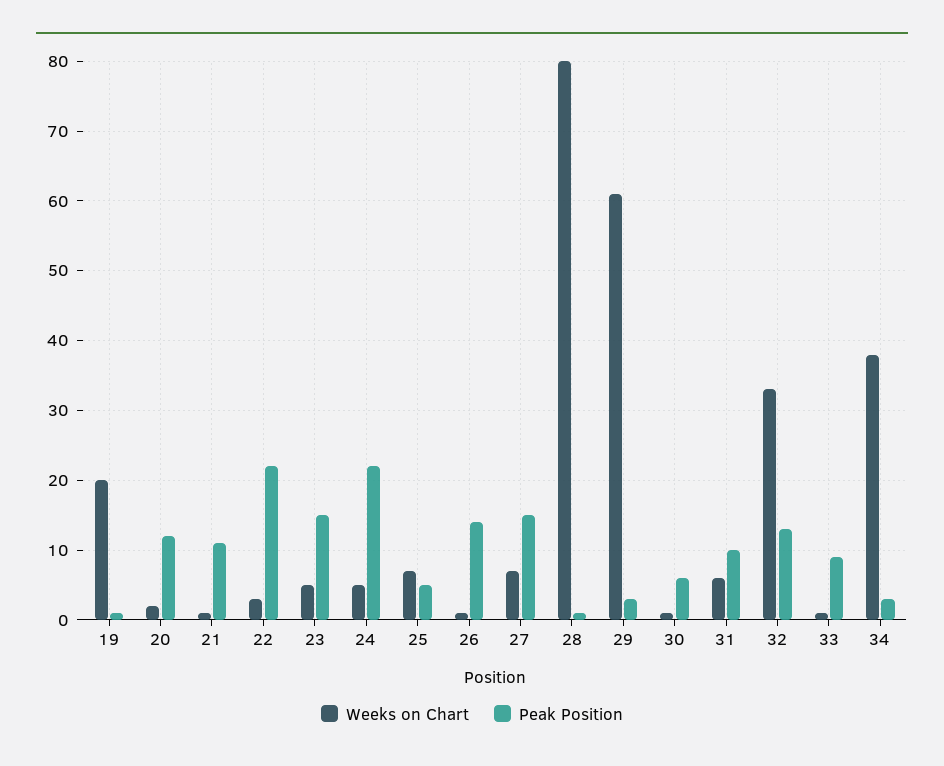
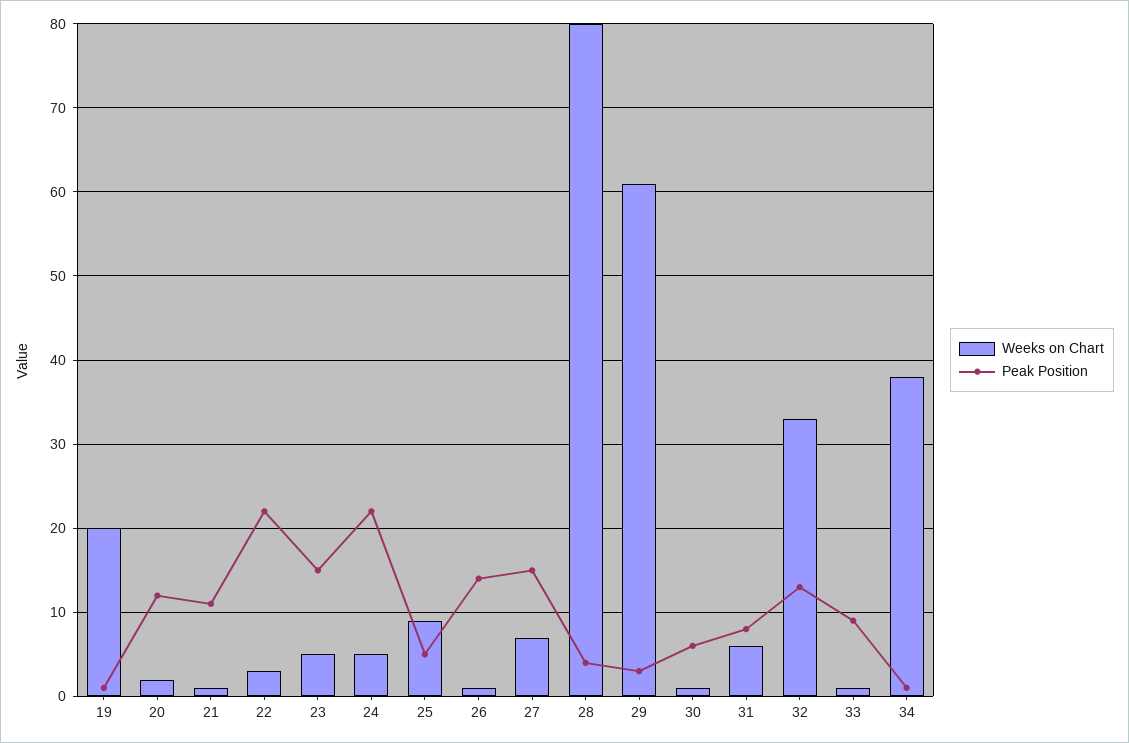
  {
    "Weeks on Chart": {
      "19": 20,
      "20": 2,
      "21": 1,
      "22": 3,
      "23": 5,
      "24": 5,
-     "25": 7,
+     "25": 9,
      "26": 1,
      "27": 7,
      "28": 80,
      "29": 61,
      "30": 1,
      "31": 6,
      "32": 33,
      "33": 1,
      "34": 38
    },
    "Peak Position": {
      "19": 1,
      "20": 12,
      "21": 11,
      "22": 22,
      "23": 15,
      "24": 22,
      "25": 5,
      "26": 14,
      "27": 15,
-     "28": 1,
+     "28": 4,
      "29": 3,
      "30": 6,
-     "31": 10,
+     "31": 8,
      "32": 13,
      "33": 9,
-     "34": 3
+     "34": 1
    }
  }

